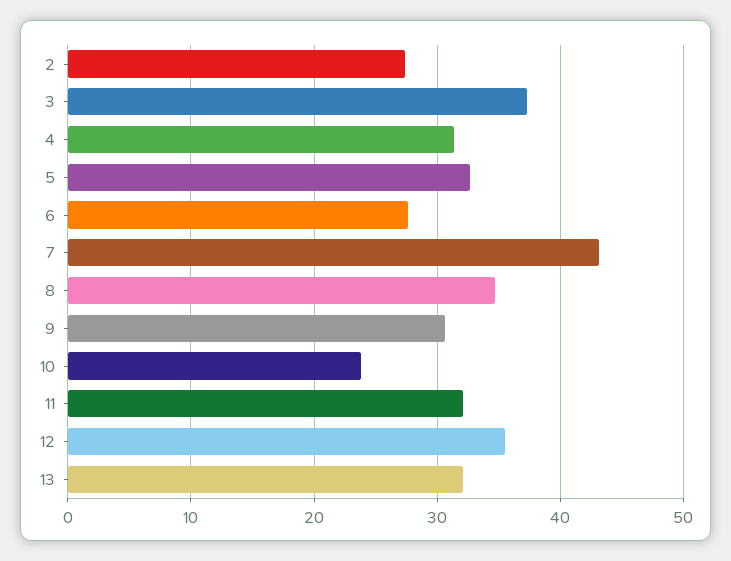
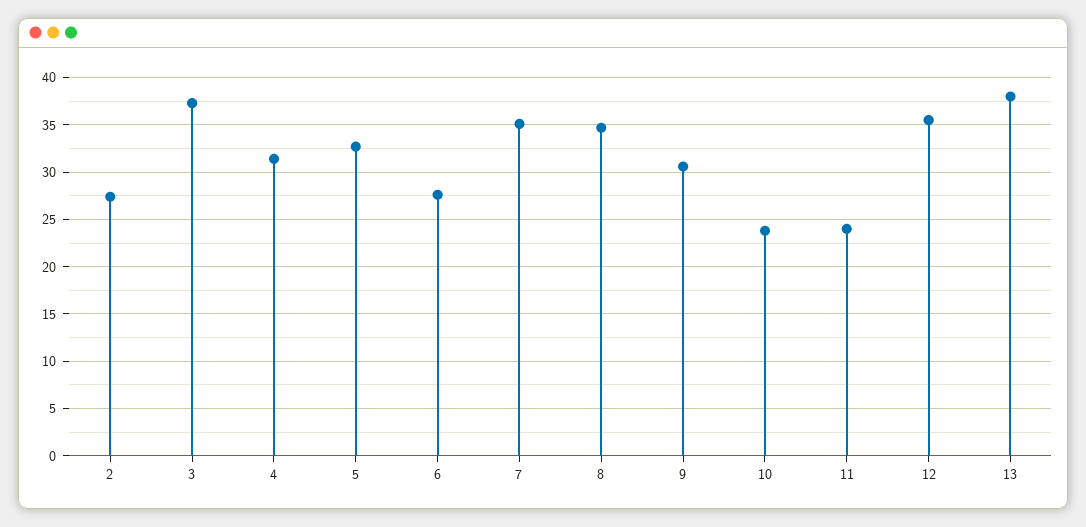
  {
    "2": 27,
    "3": 37,
    "4": 31,
    "5": 33,
    "6": 28,
-   "7": 43,
+   "7": 35,
    "8": 35,
    "9": 31,
    "10": 24,
-   "11": 32,
+   "11": 24,
    "12": 36,
-   "13": 32
+   "13": 38
  }

